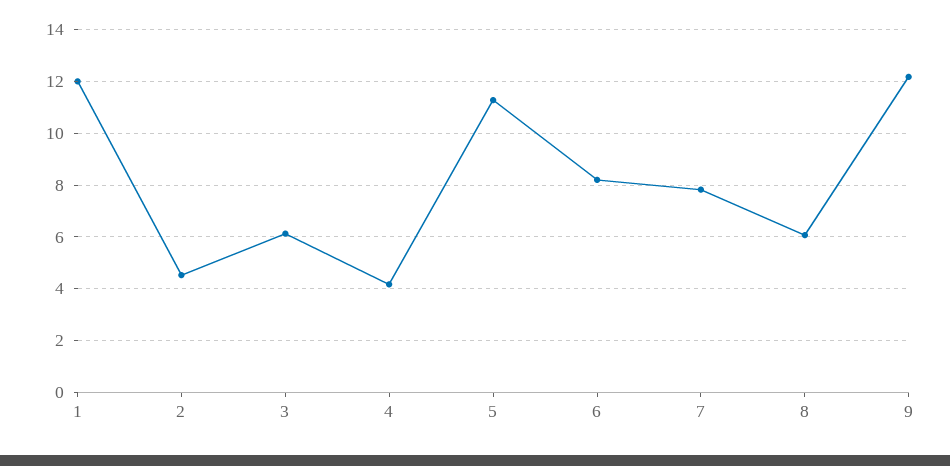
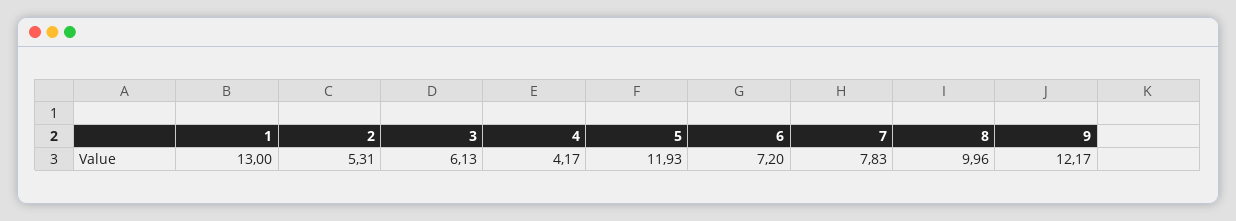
  {
-   "1": 12,
+   "1": 13,
-   "2": 4.5,
+   "2": 5.31,
    "3": 6.13,
    "4": 4.17,
-   "5": 11.25,
+   "5": 11.93,
-   "6": 8.25,
+   "6": 7.2,
    "7": 7.83,
-   "8": 6,
+   "8": 9.96,
    "9": 12.17
  }

